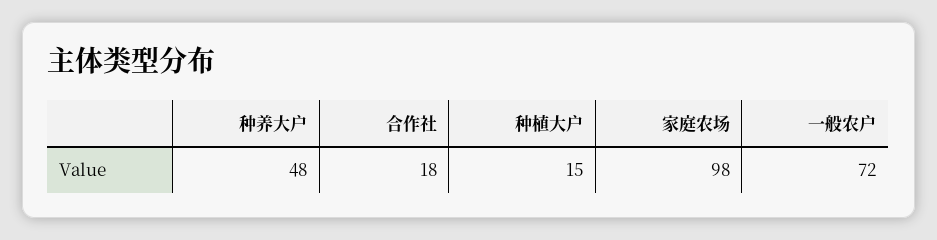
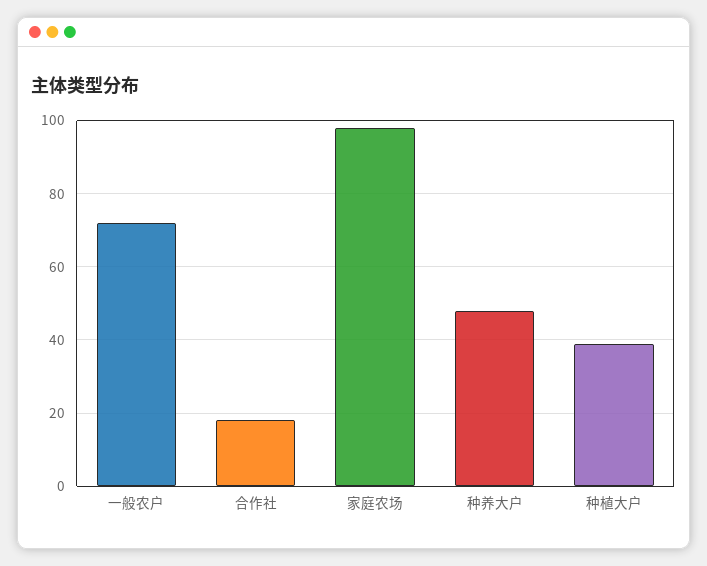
  {
    "种养大户": 48,
    "合作社": 18,
-   "种植大户": 15,
+   "种植大户": 40,
    "家庭农场": 98,
    "一般农户": 72
  }

